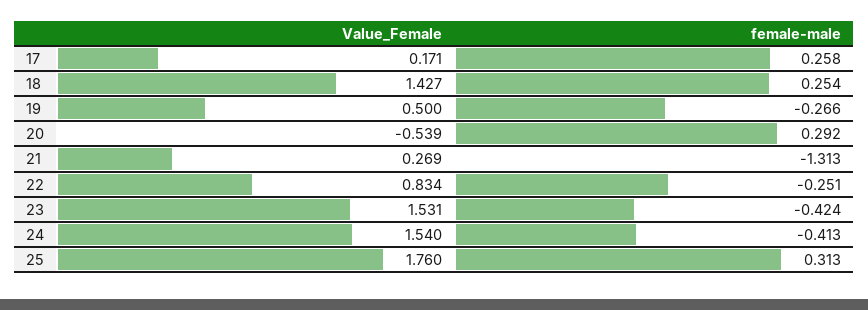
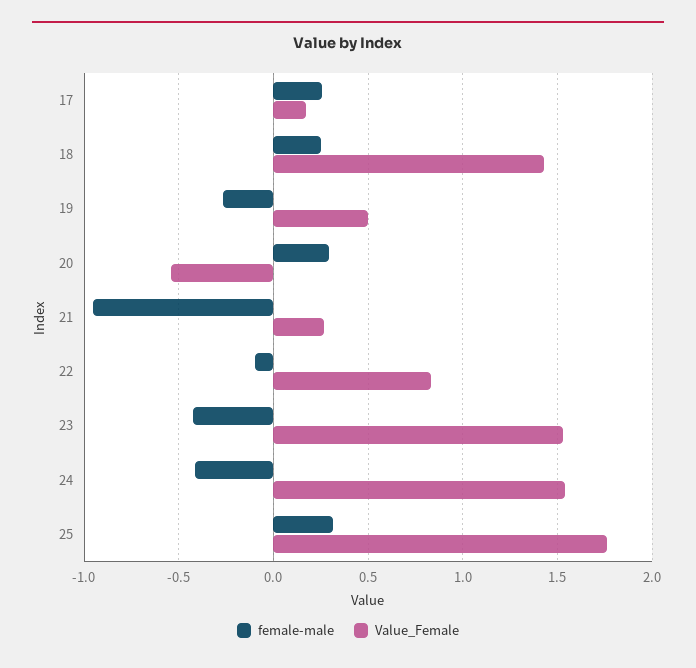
  {
    "Value_Female": {
      "17": 0.171,
      "18": 1.427,
      "19": 0.5,
      "20": -0.539,
      "21": 0.269,
      "22": 0.834,
      "23": 1.531,
      "24": 1.54,
      "25": 1.76
    },
    "female-male": {
      "17": 0.258,
      "18": 0.254,
      "19": -0.266,
      "20": 0.292,
-     "21": -1.313,
+     "21": -0.95,
-     "22": -0.251,
+     "22": -0.1,
      "23": -0.424,
      "24": -0.413,
      "25": 0.313
    }
  }

